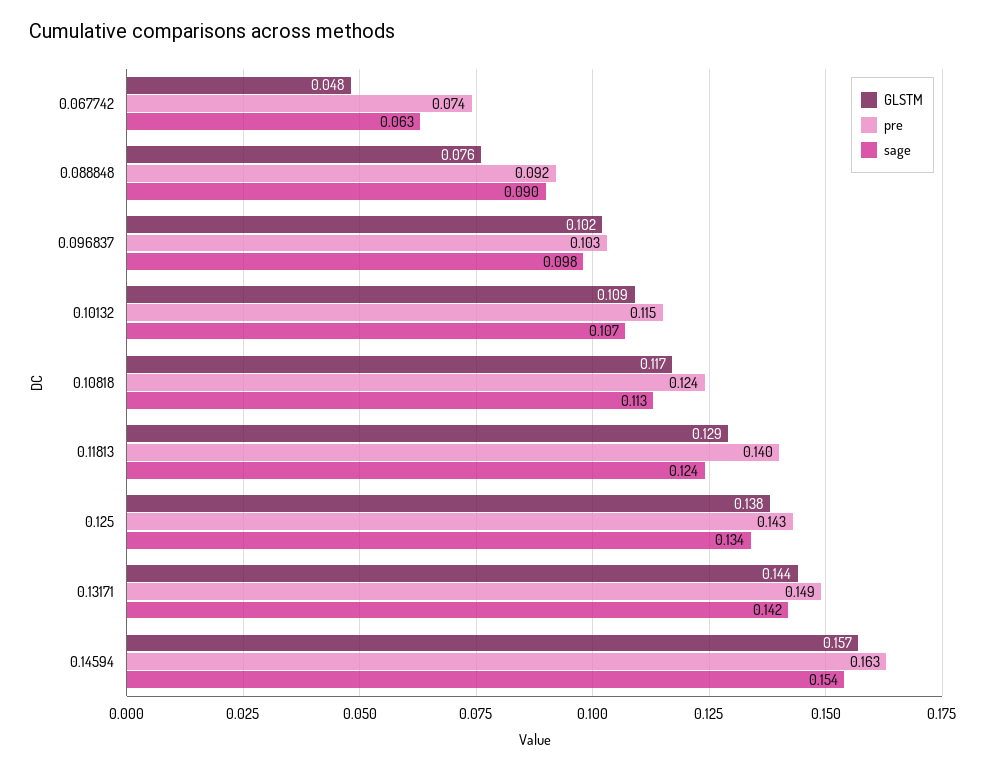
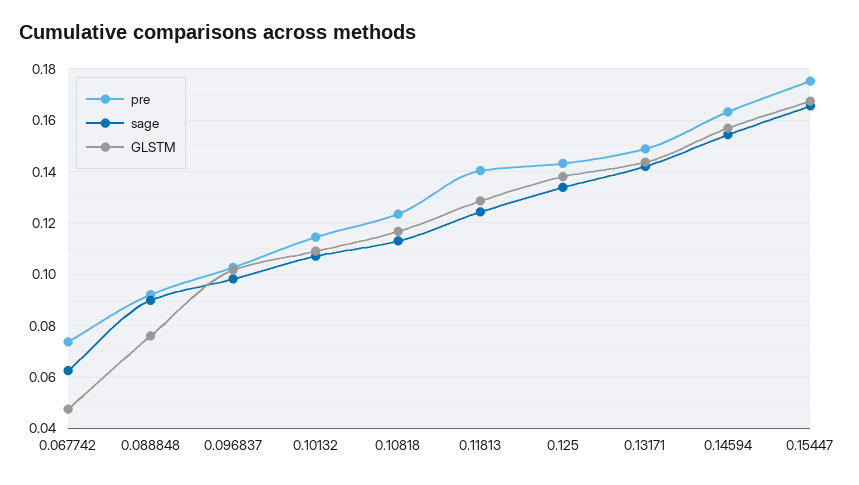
  {
    "GLSTM": {
      "0.067742": 0.048,
      "0.088848": 0.076,
      "0.096837": 0.102,
      "0.10132": 0.109,
      "0.10818": 0.117,
      "0.11813": 0.129,
      "0.125": 0.138,
      "0.13171": 0.144,
-     "0.14594": 0.157
+     "0.14594": 0.157,
+     "0.15447": 0.1675
    },
    "pre": {
      "0.067742": 0.074,
      "0.088848": 0.092,
      "0.096837": 0.103,
      "0.10132": 0.115,
      "0.10818": 0.124,
      "0.11813": 0.14,
      "0.125": 0.143,
      "0.13171": 0.149,
-     "0.14594": 0.163
+     "0.14594": 0.163,
+     "0.15447": 0.175
    },
    "sage": {
      "0.067742": 0.063,
      "0.088848": 0.09,
      "0.096837": 0.098,
      "0.10132": 0.107,
      "0.10818": 0.113,
      "0.11813": 0.124,
      "0.125": 0.134,
      "0.13171": 0.142,
-     "0.14594": 0.154
+     "0.14594": 0.154,
+     "0.15447": 0.165
    }
  }

